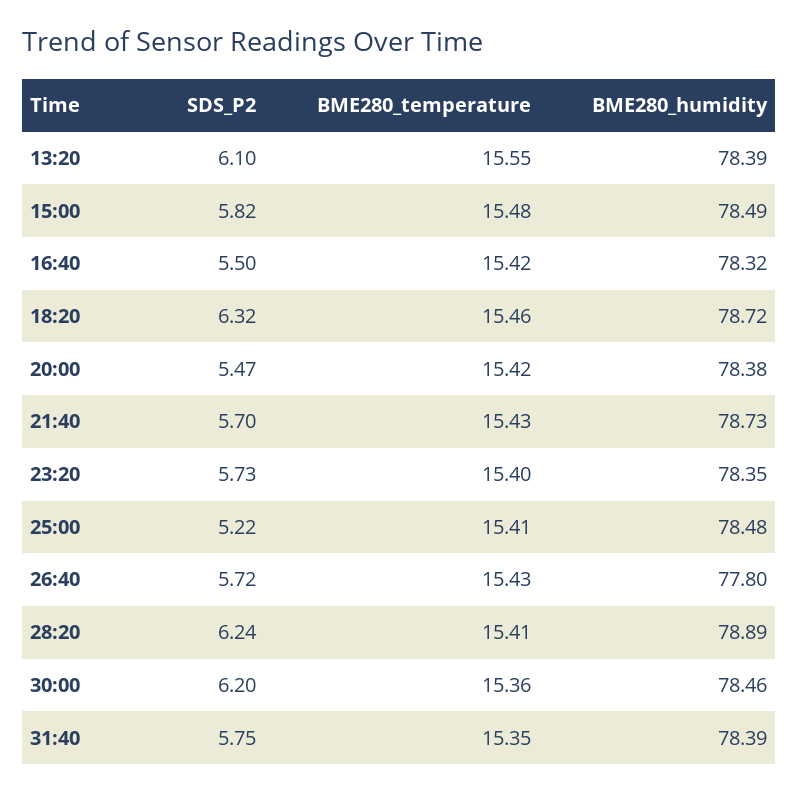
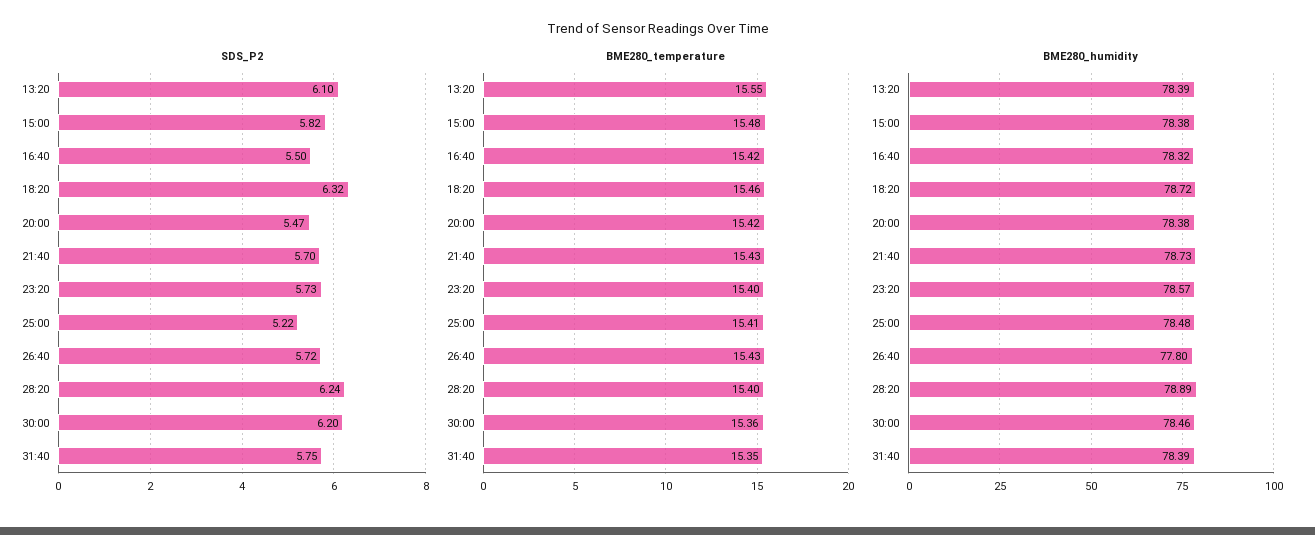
  {
    "SDS_P2": {
      "13:20": 6.1,
      "15:00": 5.82,
      "16:40": 5.5,
      "18:20": 6.32,
      "20:00": 5.47,
      "21:40": 5.7,
      "23:20": 5.73,
      "25:00": 5.22,
      "26:40": 5.72,
      "28:20": 6.24,
      "30:00": 6.2,
      "31:40": 5.75
    },
    "BME280_temperature": {
      "13:20": 15.55,
      "15:00": 15.48,
      "16:40": 15.42,
      "18:20": 15.46,
      "20:00": 15.42,
      "21:40": 15.43,
      "23:20": 15.4,
      "25:00": 15.41,
      "26:40": 15.43,
-     "28:20": 15.41,
+     "28:20": 15.4,
      "30:00": 15.36,
      "31:40": 15.35
    },
    "BME280_humidity": {
      "13:20": 78.39,
-     "15:00": 78.49,
+     "15:00": 78.38,
      "16:40": 78.32,
      "18:20": 78.72,
      "20:00": 78.38,
      "21:40": 78.73,
-     "23:20": 78.35,
+     "23:20": 78.57,
      "25:00": 78.48,
      "26:40": 77.8,
      "28:20": 78.89,
      "30:00": 78.46,
      "31:40": 78.39
    }
  }

